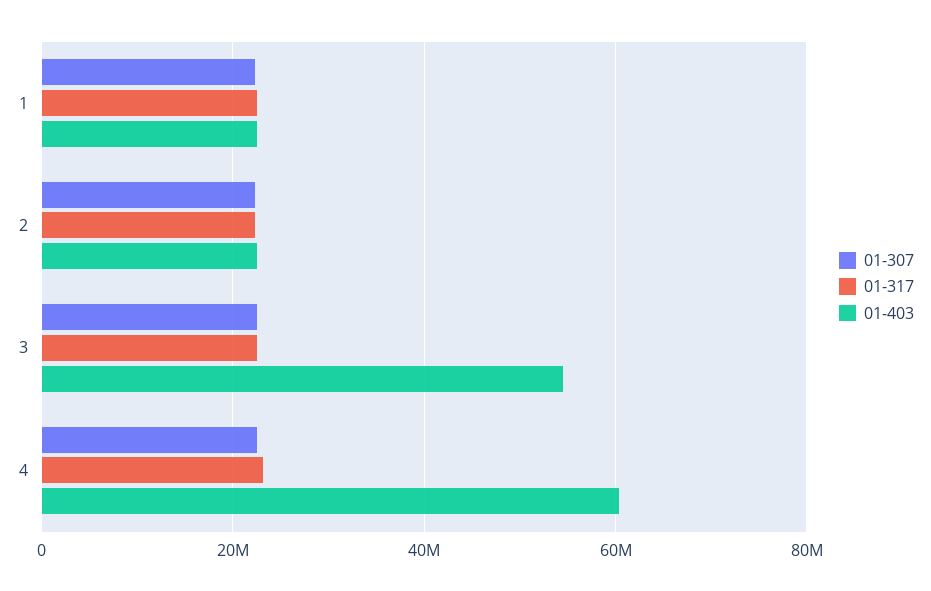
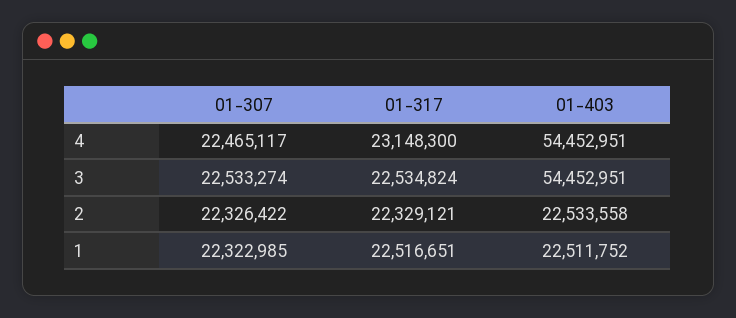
  {
    "01-307": {
      "1": 22322985,
      "2": 22326422,
      "3": 22533274,
      "4": 22465117
    },
    "01-317": {
      "1": 22516651,
      "2": 22329121,
      "3": 22534824,
      "4": 23148300
    },
    "01-403": {
      "1": 22511752,
      "2": 22533558,
      "3": 54452951,
-     "4": 60000000
+     "4": 54452951
    }
  }

